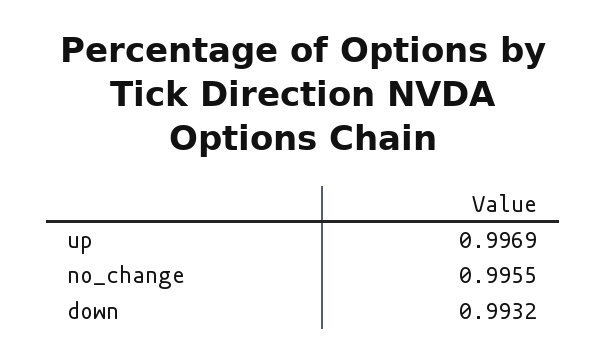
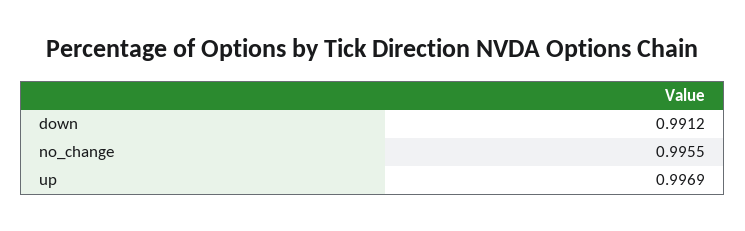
  {
    "up": 0.9969,
    "no_change": 0.9955,
-   "down": 0.9932
+   "down": 0.9912
  }

